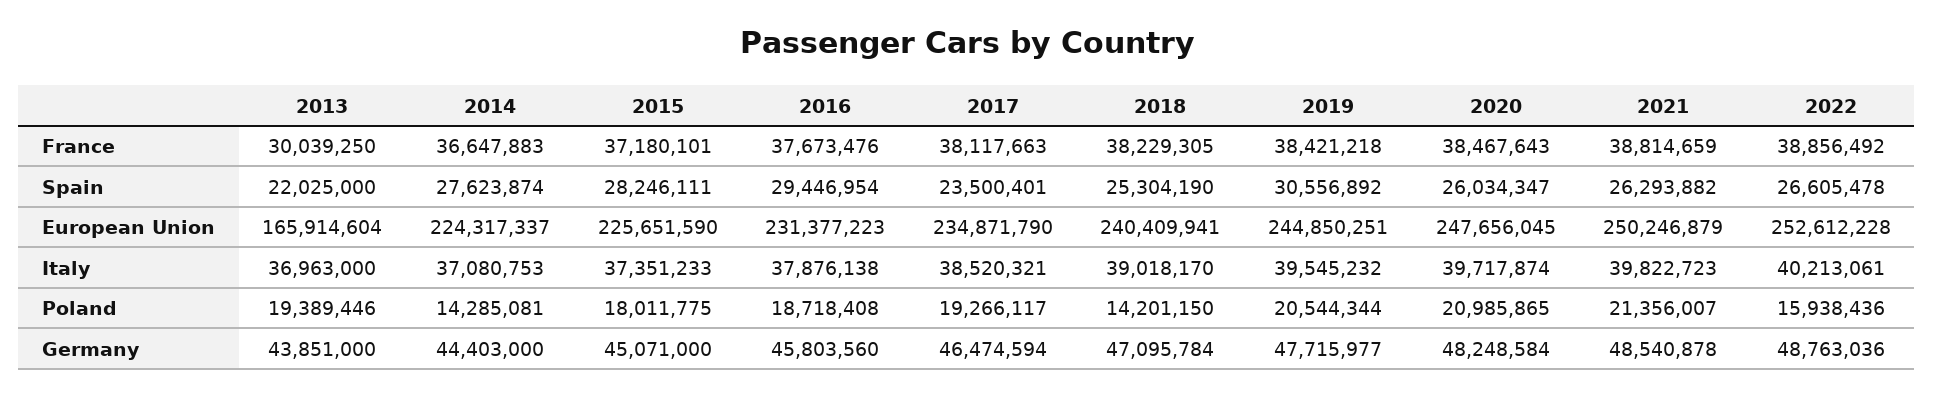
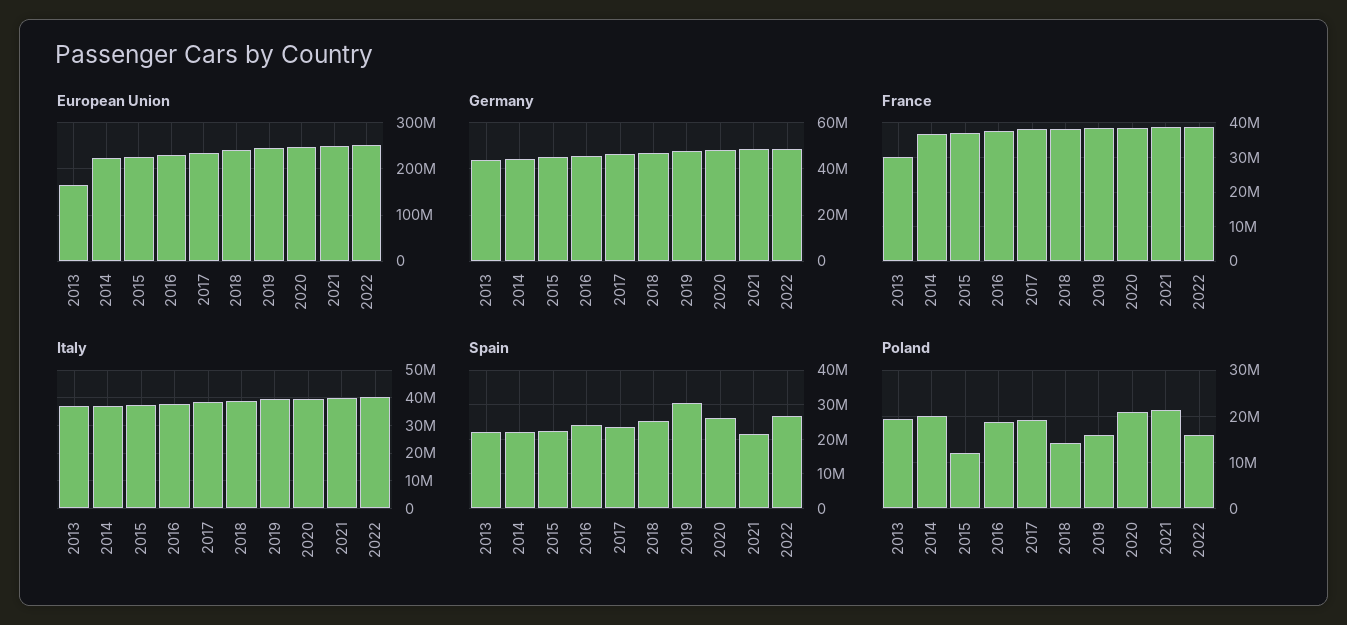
  {
    "France": {
      "2013": 30039250,
      "2014": 36647883,
      "2015": 37180101,
      "2016": 37673476,
      "2017": 38117663,
      "2018": 38229305,
      "2019": 38421218,
      "2020": 38467643,
      "2021": 38814659,
      "2022": 38856492
    },
    "Spain": {
      "2013": 22025000,
-     "2014": 27623874,
+     "2014": 22000000,
-     "2015": 28246111,
+     "2015": 22000000,
-     "2016": 29446954,
+     "2016": 24000000,
      "2017": 23500401,
      "2018": 25304190,
      "2019": 30556892,
      "2020": 26034347,
-     "2021": 26293882,
+     "2021": 22000000,
      "2022": 26605478
    },
    "European Union": {
      "2013": 165914604,
      "2014": 224317337,
      "2015": 225651590,
      "2016": 231377223,
      "2017": 234871790,
      "2018": 240409941,
      "2019": 244850251,
      "2020": 247656045,
      "2021": 250246879,
      "2022": 252612228
    },
    "Italy": {
      "2013": 36963000,
      "2014": 37080753,
      "2015": 37351233,
      "2016": 37876138,
      "2017": 38520321,
      "2018": 39018170,
      "2019": 39545232,
      "2020": 39717874,
      "2021": 39822723,
      "2022": 40213061
    },
    "Poland": {
      "2013": 19389446,
-     "2014": 14285081,
+     "2014": 20000000,
-     "2015": 18011775,
+     "2015": 12000000,
      "2016": 18718408,
      "2017": 19266117,
      "2018": 14201150,
-     "2019": 20544344,
+     "2019": 16000000,
      "2020": 20985865,
      "2021": 21356007,
      "2022": 15938436
    },
    "Germany": {
      "2013": 43851000,
      "2014": 44403000,
      "2015": 45071000,
      "2016": 45803560,
      "2017": 46474594,
      "2018": 47095784,
      "2019": 47715977,
      "2020": 48248584,
      "2021": 48540878,
      "2022": 48763036
    }
  }

